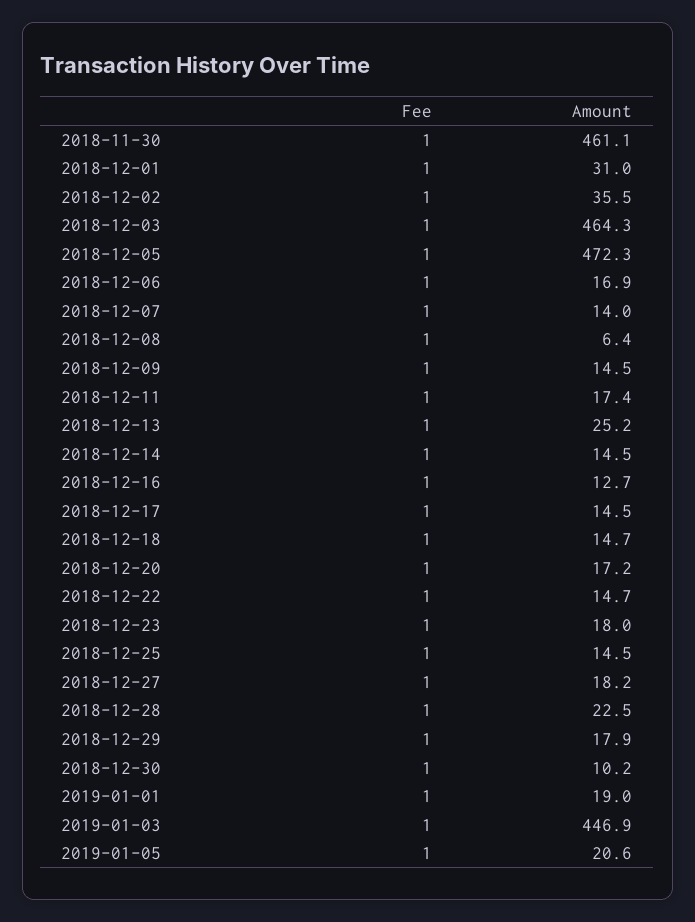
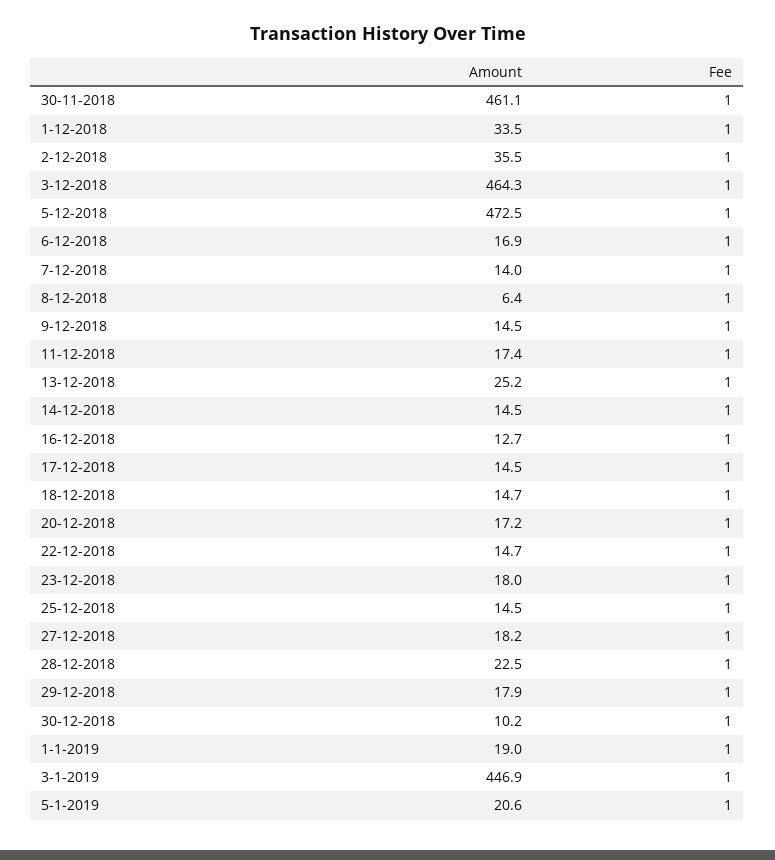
  {
    "Fee": {
      "2018-11-30": 1,
      "2018-12-01": 1,
      "2018-12-02": 1,
      "2018-12-03": 1,
      "2018-12-05": 1,
      "2018-12-06": 1,
      "2018-12-07": 1,
      "2018-12-08": 1,
      "2018-12-09": 1,
      "2018-12-11": 1,
      "2018-12-13": 1,
      "2018-12-14": 1,
      "2018-12-16": 1,
      "2018-12-17": 1,
      "2018-12-18": 1,
      "2018-12-20": 1,
      "2018-12-22": 1,
      "2018-12-23": 1,
      "2018-12-25": 1,
      "2018-12-27": 1,
      "2018-12-28": 1,
      "2018-12-29": 1,
      "2018-12-30": 1,
      "2019-01-01": 1,
      "2019-01-03": 1,
      "2019-01-05": 1
    },
    "Amount": {
      "2018-11-30": 461.1,
-     "2018-12-01": 31,
+     "2018-12-01": 33.5,
      "2018-12-02": 35.5,
      "2018-12-03": 464.3,
-     "2018-12-05": 472.3,
+     "2018-12-05": 472.5,
      "2018-12-06": 16.9,
      "2018-12-07": 14,
      "2018-12-08": 6.4,
      "2018-12-09": 14.5,
      "2018-12-11": 17.4,
      "2018-12-13": 25.2,
      "2018-12-14": 14.5,
      "2018-12-16": 12.7,
      "2018-12-17": 14.5,
      "2018-12-18": 14.7,
      "2018-12-20": 17.2,
      "2018-12-22": 14.7,
      "2018-12-23": 18,
      "2018-12-25": 14.5,
      "2018-12-27": 18.2,
      "2018-12-28": 22.5,
      "2018-12-29": 17.9,
      "2018-12-30": 10.2,
      "2019-01-01": 19,
      "2019-01-03": 446.9,
      "2019-01-05": 20.6
    }
  }

